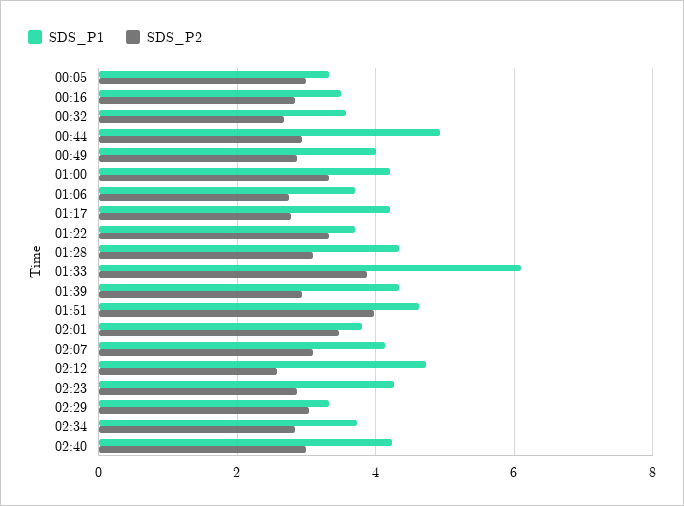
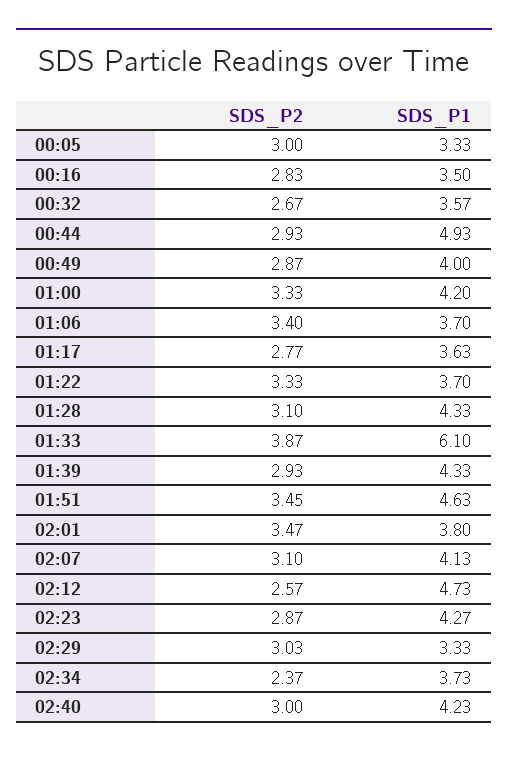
  {
    "SDS_P1": {
      "00:05": 3.33,
      "00:16": 3.5,
      "00:32": 3.57,
      "00:44": 4.93,
      "00:49": 4,
      "01:00": 4.2,
      "01:06": 3.7,
-     "01:17": 4.2,
+     "01:17": 3.63,
      "01:22": 3.7,
      "01:28": 4.33,
      "01:33": 6.1,
      "01:39": 4.33,
      "01:51": 4.63,
      "02:01": 3.8,
      "02:07": 4.13,
      "02:12": 4.73,
      "02:23": 4.27,
      "02:29": 3.33,
      "02:34": 3.73,
      "02:40": 4.23
    },
    "SDS_P2": {
      "00:05": 3,
      "00:16": 2.83,
      "00:32": 2.67,
      "00:44": 2.93,
      "00:49": 2.87,
      "01:00": 3.33,
-     "01:06": 2.8,
+     "01:06": 3.4,
      "01:17": 2.77,
      "01:22": 3.33,
      "01:28": 3.1,
      "01:33": 3.87,
      "01:39": 2.93,
-     "01:51": 4,
+     "01:51": 3.45,
      "02:01": 3.47,
      "02:07": 3.1,
      "02:12": 2.57,
      "02:23": 2.87,
      "02:29": 3.03,
-     "02:34": 2.8,
+     "02:34": 2.37,
      "02:40": 3
    }
  }

